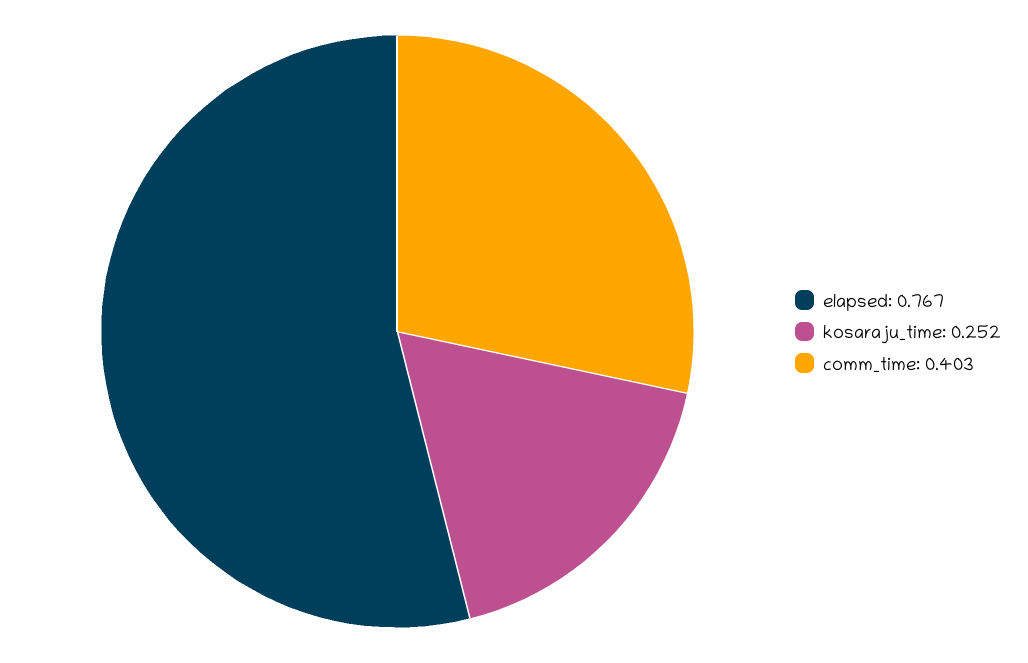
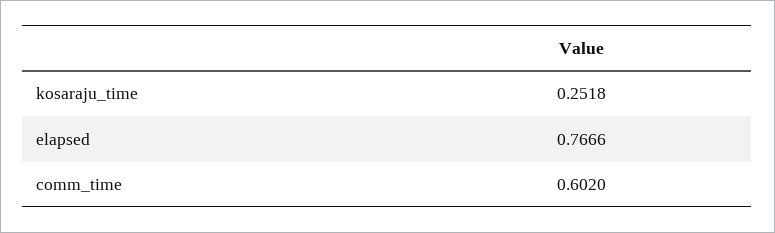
  {
    "elapsed": 0.7666,
    "kosaraju_time": 0.2518,
-   "comm_time": 0.403
+   "comm_time": 0.602
  }

